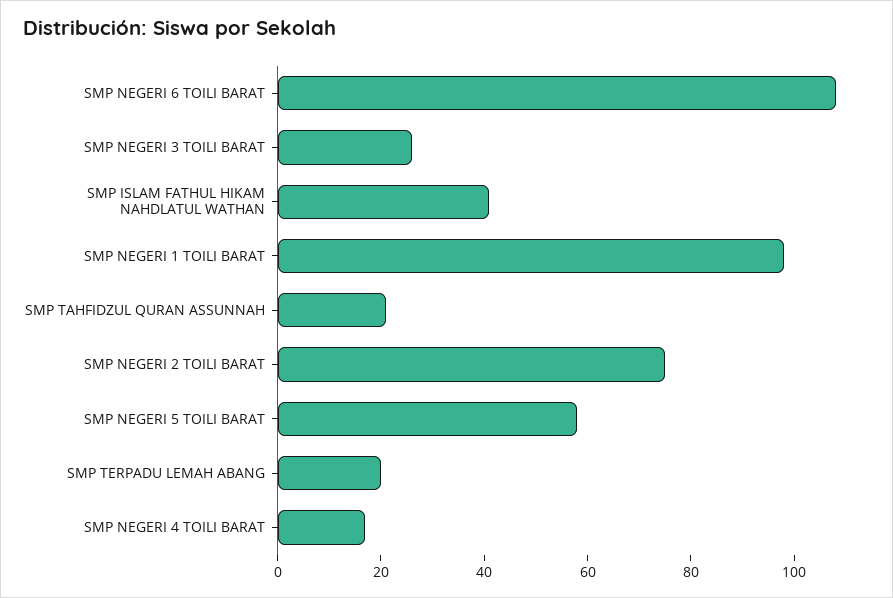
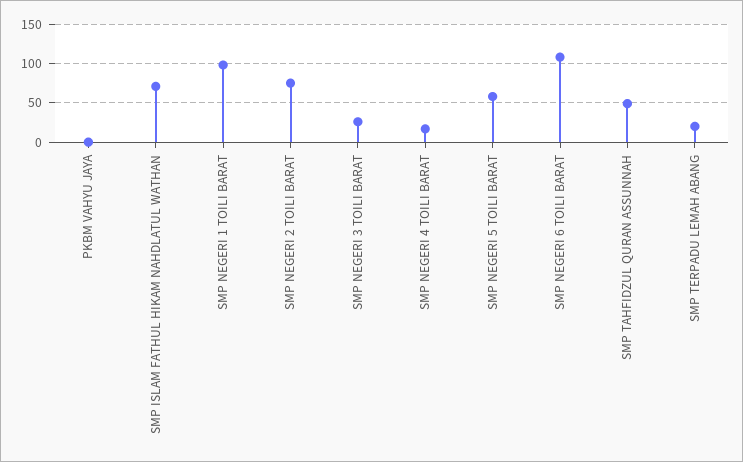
  {
    "SMP NEGERI 6 TOILI BARAT": 110,
    "SMP NEGERI 3 TOILI BARAT": 25,
-   "SMP ISLAM FATHUL HIKAM NAHDLATUL WATHAN": 40,
+   "SMP ISLAM FATHUL HIKAM NAHDLATUL WATHAN": 70,
    "SMP NEGERI 1 TOILI BARAT": 100,
-   "SMP TAHFIDZUL QURAN ASSUNNAH": 20,
+   "SMP TAHFIDZUL QURAN ASSUNNAH": 50,
    "SMP NEGERI 2 TOILI BARAT": 75,
    "SMP NEGERI 5 TOILI BARAT": 60,
    "SMP TERPADU LEMAH ABANG": 20,
-   "SMP NEGERI 4 TOILI BARAT": 15
+   "SMP NEGERI 4 TOILI BARAT": 15,
+   "PKBM VAHYU JAYA": 0
  }

